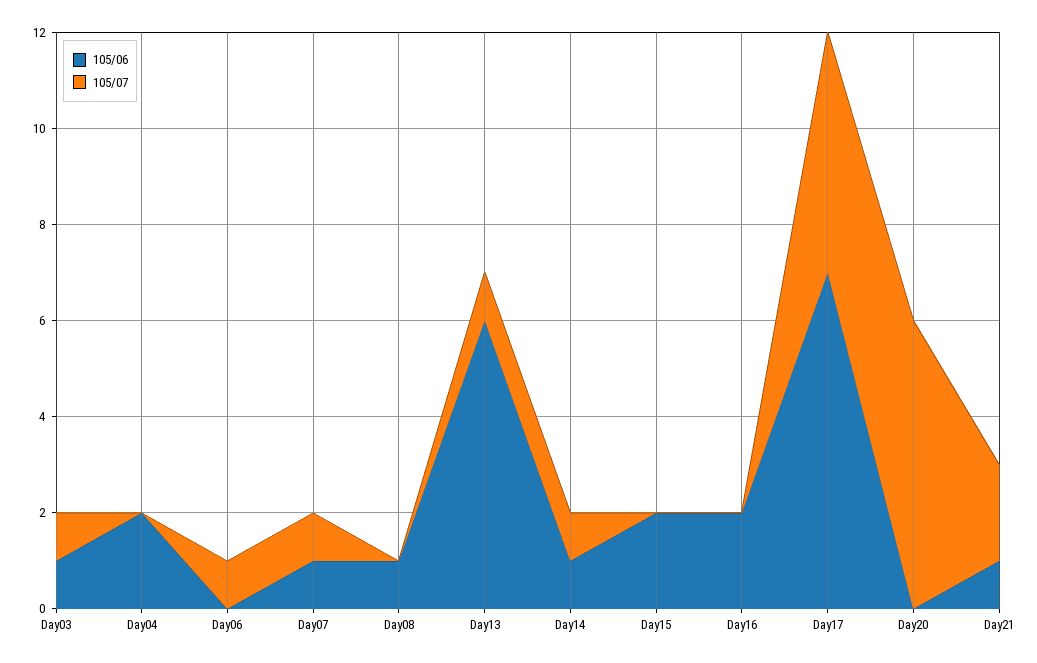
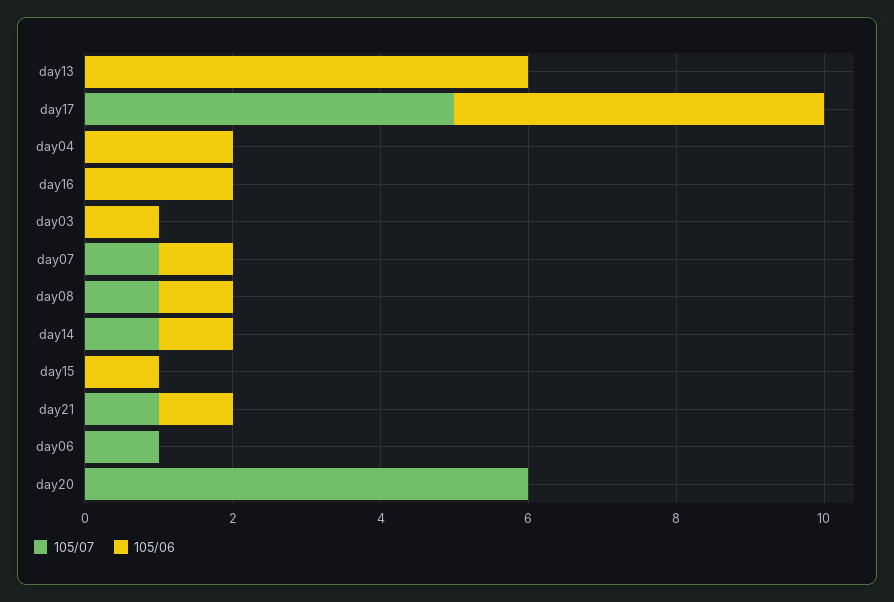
  {
    "105/06": {
      "Day03": 1,
      "Day04": 2,
      "Day06": 0,
      "Day07": 1,
      "Day08": 1,
      "Day13": 6,
      "Day14": 1,
-     "Day15": 2,
+     "Day15": 1,
      "Day16": 2,
-     "Day17": 7,
+     "Day17": 5,
      "Day20": 0,
      "Day21": 1
    },
    "105/07": {
-     "Day03": 1,
+     "Day03": 0,
      "Day04": 0,
      "Day06": 1,
      "Day07": 1,
-     "Day08": 0,
+     "Day08": 1,
-     "Day13": 1,
+     "Day13": 0,
      "Day14": 1,
      "Day15": 0,
      "Day16": 0,
      "Day17": 5,
      "Day20": 6,
-     "Day21": 2
+     "Day21": 1
    }
  }

